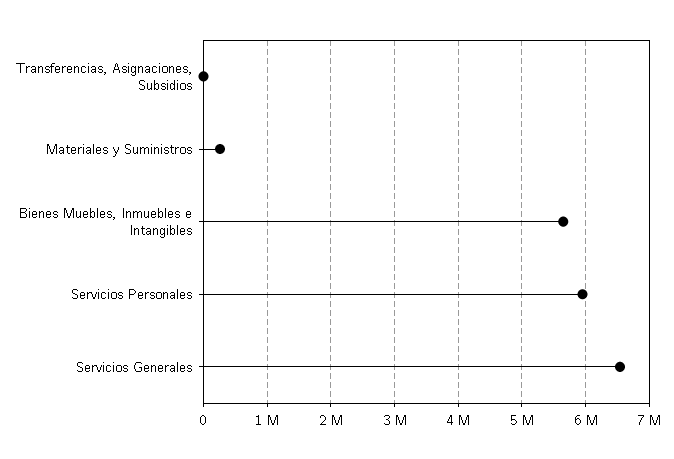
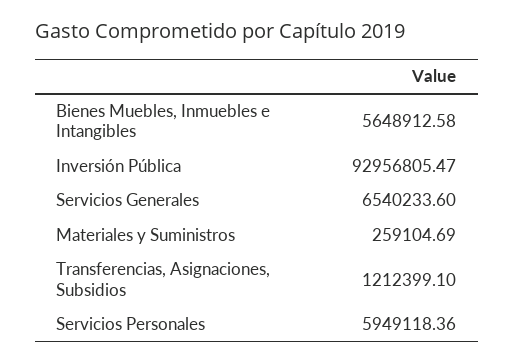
  {
-   "Transferencias, Asignaciones, Subsidios": 0,
+   "Transferencias, Asignaciones, Subsidios": 1212399.1,
    "Materiales y Suministros": 259104.69,
    "Bienes Muebles, Inmuebles e Intangibles": 5648912.58,
    "Servicios Personales": 5949118.36,
-   "Servicios Generales": 6540233.6
+   "Servicios Generales": 6540233.6,
+   "Inversión Pública": 92956805.47
  }

